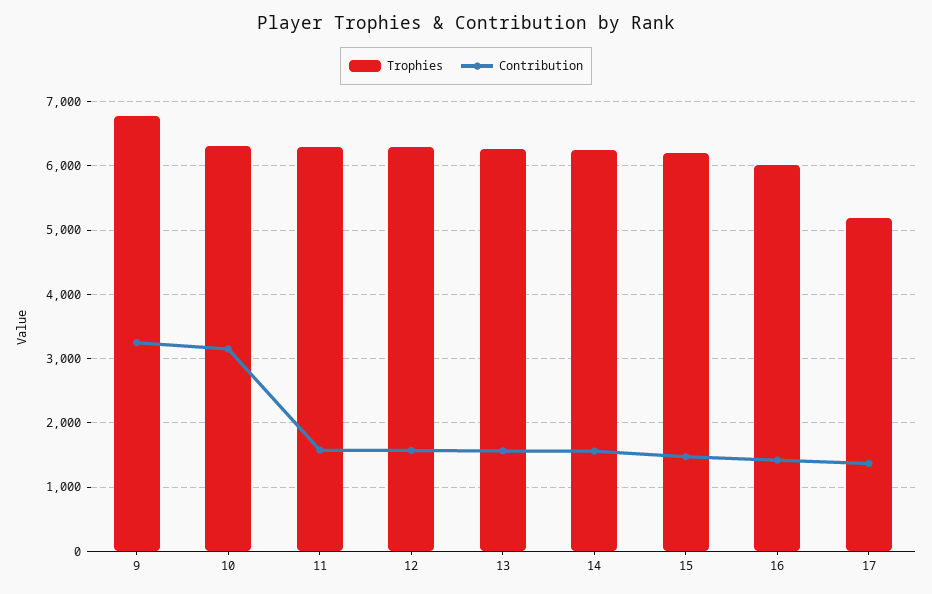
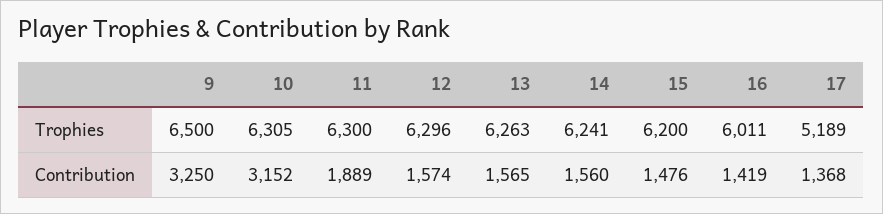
  {
    "Trophies": {
-     "9": 6800,
+     "9": 6500,
      "10": 6305,
      "11": 6300,
      "12": 6296,
      "13": 6263,
      "14": 6241,
      "15": 6200,
      "16": 6011,
      "17": 5189
    },
    "Contribution": {
      "9": 3250,
      "10": 3152,
-     "11": 1600,
+     "11": 1889,
      "12": 1574,
      "13": 1565,
      "14": 1560,
      "15": 1476,
      "16": 1419,
      "17": 1368
    }
  }

